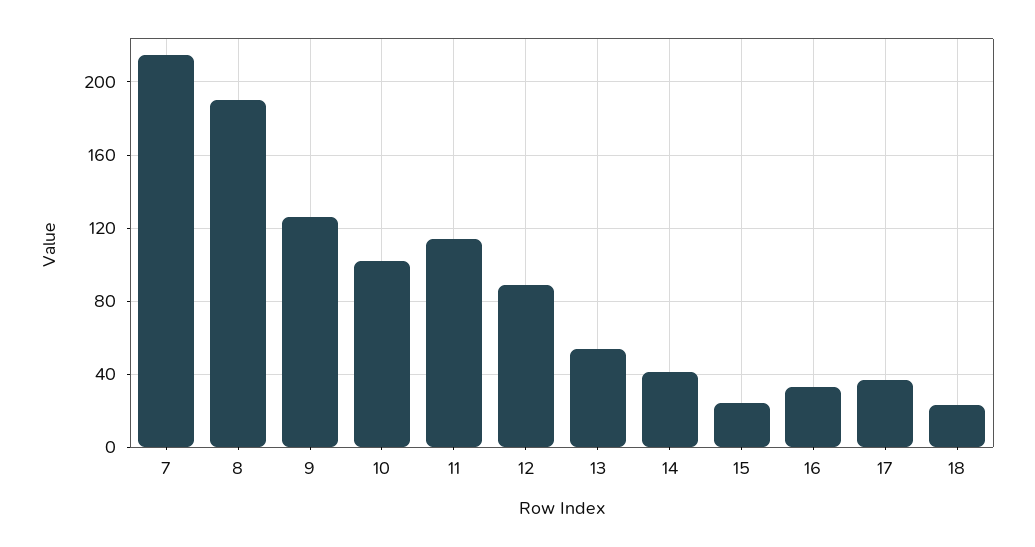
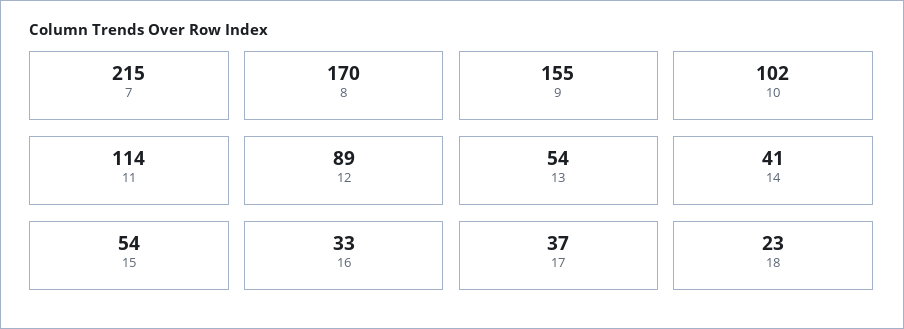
  {
    "7": 215,
-   "8": 190,
+   "8": 170,
-   "9": 125,
+   "9": 155,
    "10": 102,
    "11": 114,
    "12": 89,
    "13": 54,
    "14": 41,
-   "15": 25,
+   "15": 54,
    "16": 33,
    "17": 37,
    "18": 23
  }

